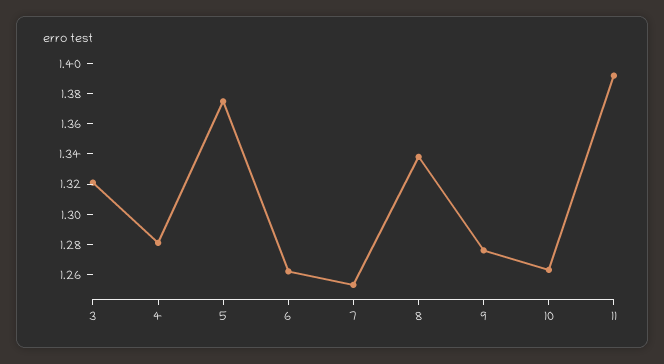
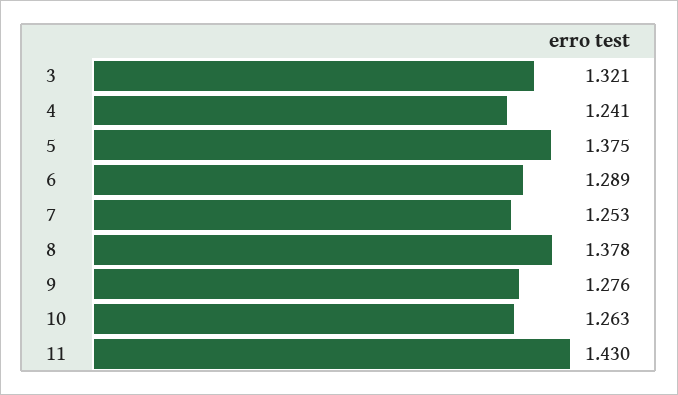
  {
    "3": 1.321,
-   "4": 1.28,
+   "4": 1.241,
    "5": 1.375,
-   "6": 1.26,
+   "6": 1.289,
    "7": 1.253,
-   "8": 1.34,
+   "8": 1.378,
    "9": 1.276,
    "10": 1.263,
-   "11": 1.39
+   "11": 1.43
  }

